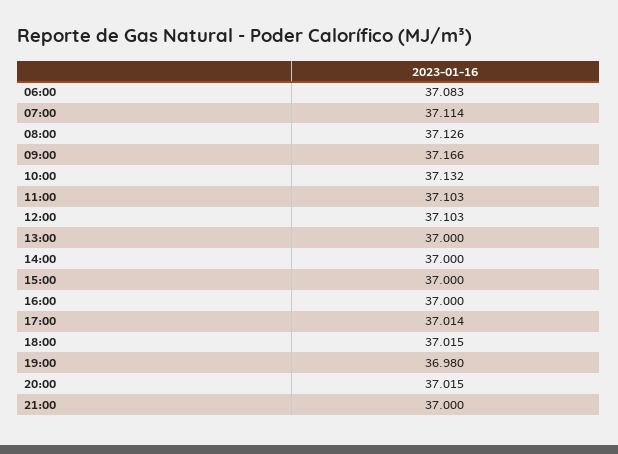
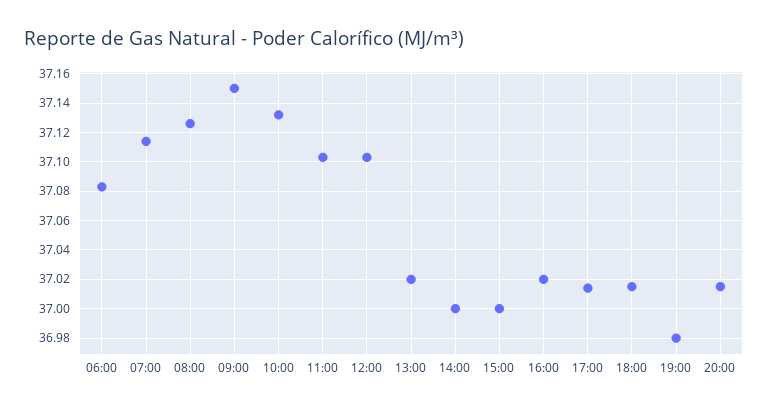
  {
    "06:00": 37.083,
    "07:00": 37.114,
    "08:00": 37.126,
-   "09:00": 37.166,
+   "09:00": 37.15,
    "10:00": 37.132,
    "11:00": 37.103,
    "12:00": 37.103,
-   "13:00": 37,
+   "13:00": 37.02,
    "14:00": 37,
    "15:00": 37,
-   "16:00": 37,
+   "16:00": 37.02,
    "17:00": 37.014,
    "18:00": 37.015,
    "19:00": 36.98,
-   "20:00": 37.015,
+   "20:00": 37.015
-   "21:00": 37
  }

